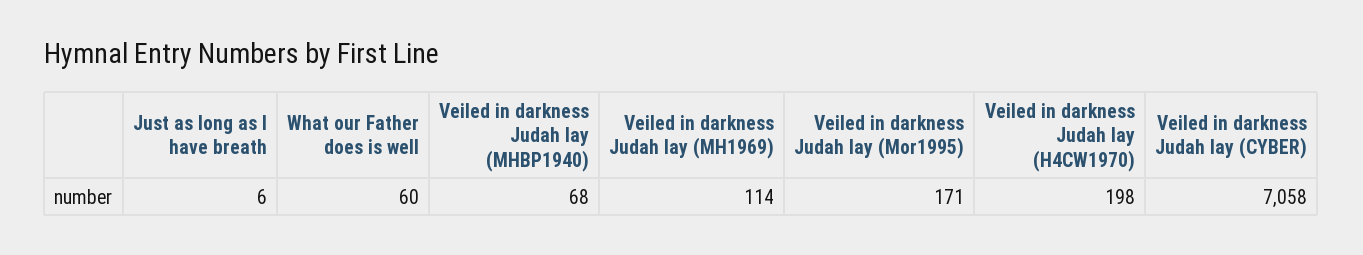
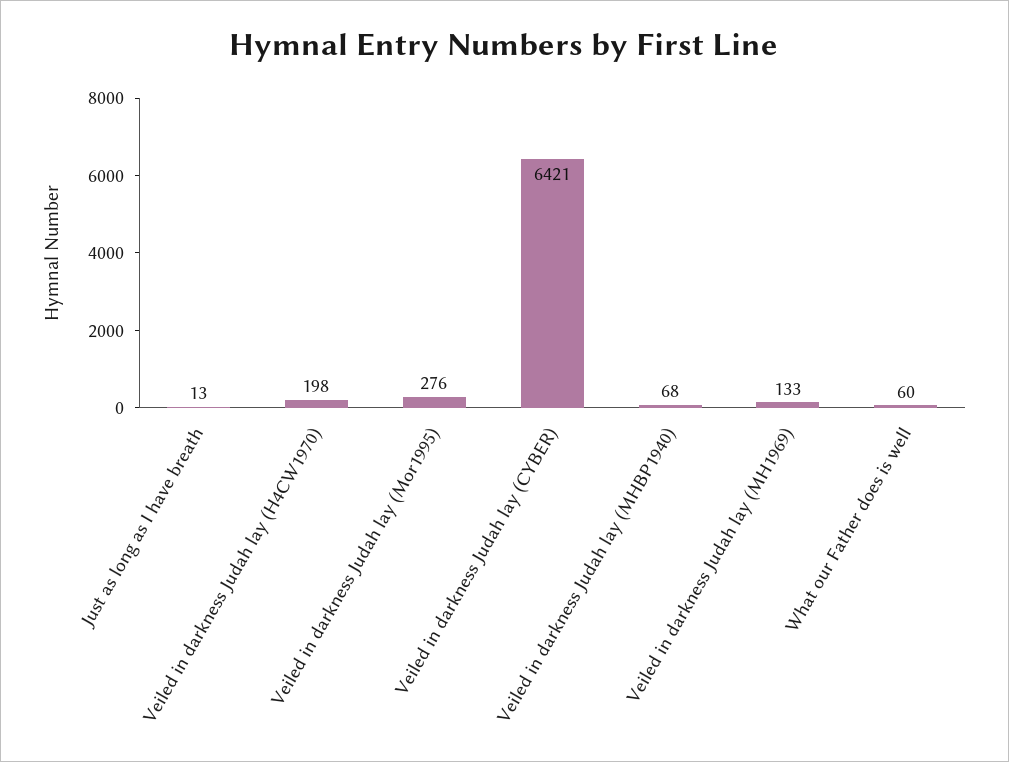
  {
-   "Just as long as I have breath": 6,
+   "Just as long as I have breath": 13,
    "What our Father does is well": 60,
    "Veiled in darkness Judah lay (MHBP1940)": 68,
-   "Veiled in darkness Judah lay (MH1969)": 114,
+   "Veiled in darkness Judah lay (MH1969)": 133,
-   "Veiled in darkness Judah lay (Mor1995)": 171,
+   "Veiled in darkness Judah lay (Mor1995)": 276,
    "Veiled in darkness Judah lay (H4CW1970)": 198,
-   "Veiled in darkness Judah lay (CYBER)": 7058
+   "Veiled in darkness Judah lay (CYBER)": 6421
  }

